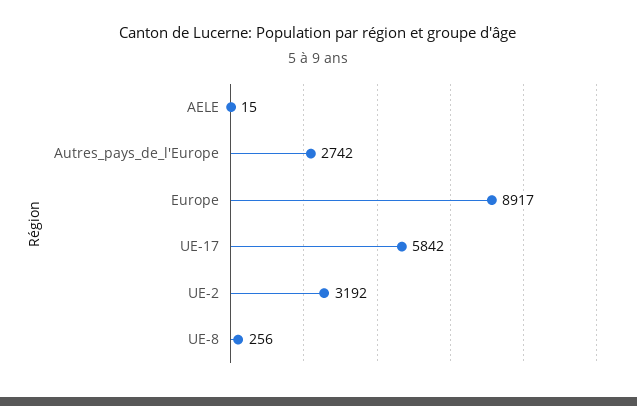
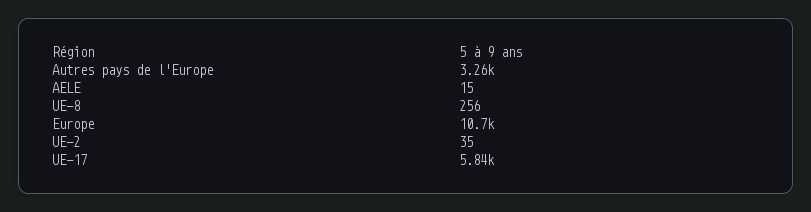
  {
    "AELE": 15,
-   "Autres_pays_de_l'Europe": 2742,
+   "Autres_pays_de_l'Europe": 3260,
-   "Europe": 8917,
+   "Europe": 10700,
    "UE-17": 5842,
-   "UE-2": 3192,
+   "UE-2": 35,
    "UE-8": 256
  }

